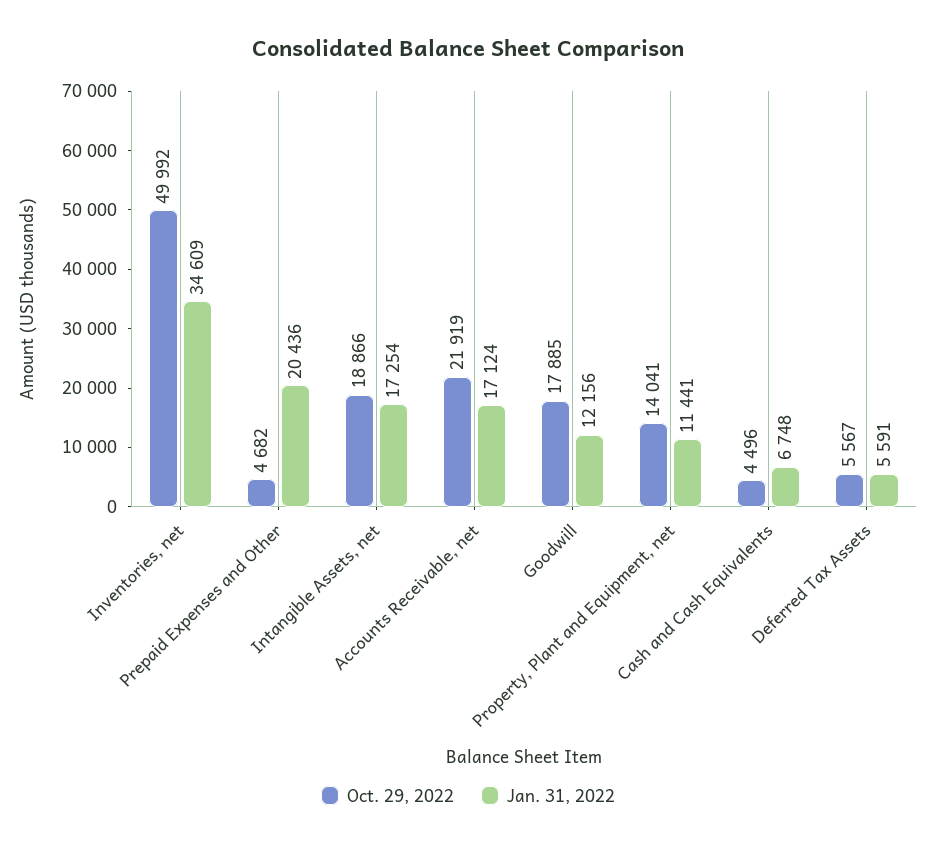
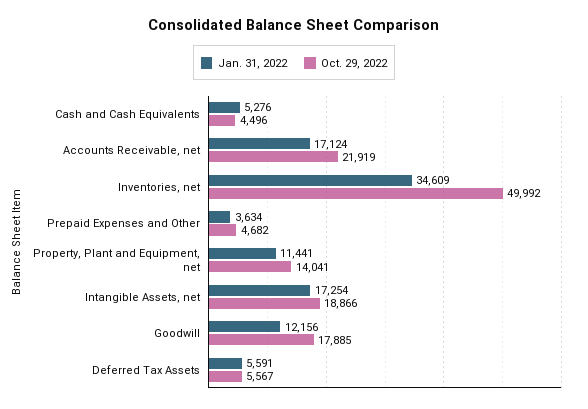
  {
    "Oct. 29, 2022": {
      "Inventories, net": 49992,
      "Prepaid Expenses and Other": 4682,
      "Intangible Assets, net": 18866,
      "Accounts Receivable, net": 21919,
      "Goodwill": 17885,
      "Property, Plant and Equipment, net": 14041,
      "Cash and Cash Equivalents": 4496,
      "Deferred Tax Assets": 5567
    },
    "Jan. 31, 2022": {
      "Inventories, net": 34609,
-     "Prepaid Expenses and Other": 20436,
+     "Prepaid Expenses and Other": 3634,
      "Intangible Assets, net": 17254,
      "Accounts Receivable, net": 17124,
      "Goodwill": 12156,
      "Property, Plant and Equipment, net": 11441,
-     "Cash and Cash Equivalents": 6748,
+     "Cash and Cash Equivalents": 5276,
      "Deferred Tax Assets": 5591
    }
  }

